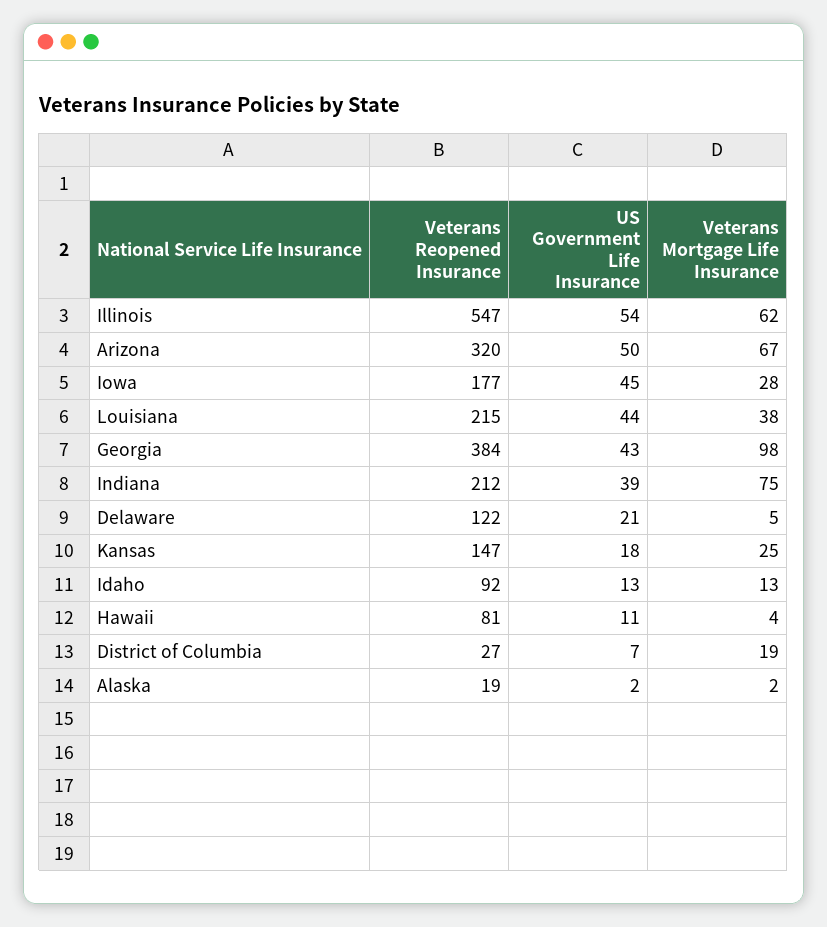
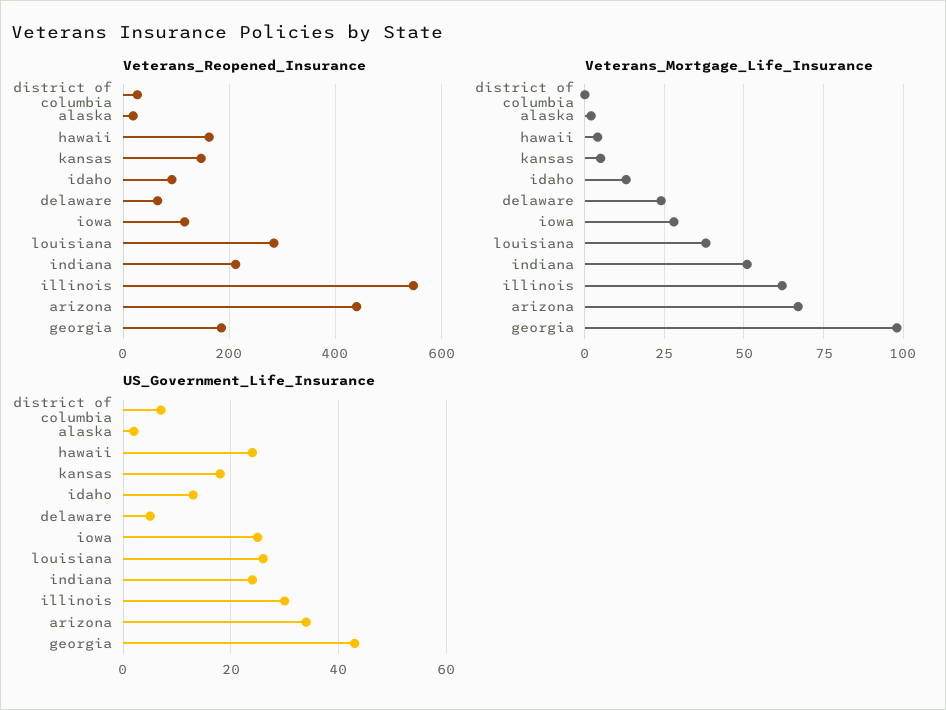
  {
    "Veterans Reopened Insurance": {
      "Illinois": 547,
-     "Arizona": 320,
+     "Arizona": 440,
-     "Iowa": 177,
+     "Iowa": 120,
-     "Louisiana": 215,
+     "Louisiana": 280,
-     "Georgia": 384,
+     "Georgia": 180,
      "Indiana": 212,
-     "Delaware": 122,
+     "Delaware": 60,
      "Kansas": 147,
      "Idaho": 92,
-     "Hawaii": 81,
+     "Hawaii": 160,
      "District of Columbia": 27,
      "Alaska": 19
    },
    "US Government Life Insurance": {
-     "Illinois": 54,
+     "Illinois": 30,
-     "Arizona": 50,
+     "Arizona": 35,
-     "Iowa": 45,
+     "Iowa": 25,
-     "Louisiana": 44,
+     "Louisiana": 25,
      "Georgia": 43,
-     "Indiana": 39,
+     "Indiana": 25,
-     "Delaware": 21,
+     "Delaware": 5,
      "Kansas": 18,
      "Idaho": 13,
-     "Hawaii": 11,
+     "Hawaii": 25,
      "District of Columbia": 7,
      "Alaska": 2
    },
    "Veterans Mortgage Life Insurance": {
      "Illinois": 62,
      "Arizona": 67,
      "Iowa": 28,
      "Louisiana": 38,
      "Georgia": 98,
-     "Indiana": 75,
+     "Indiana": 50,
-     "Delaware": 5,
+     "Delaware": 25,
-     "Kansas": 25,
+     "Kansas": 5,
      "Idaho": 13,
      "Hawaii": 4,
-     "District of Columbia": 19,
+     "District of Columbia": 0,
      "Alaska": 2
    }
  }

